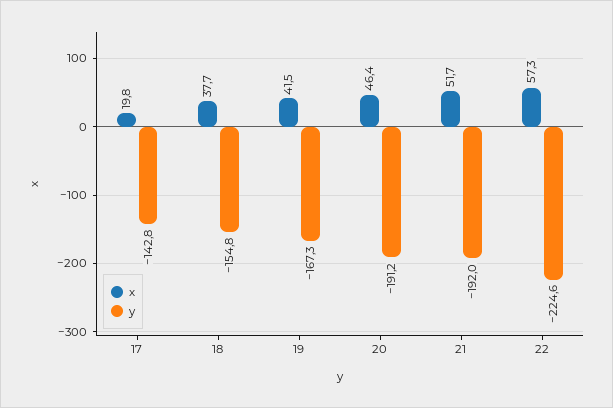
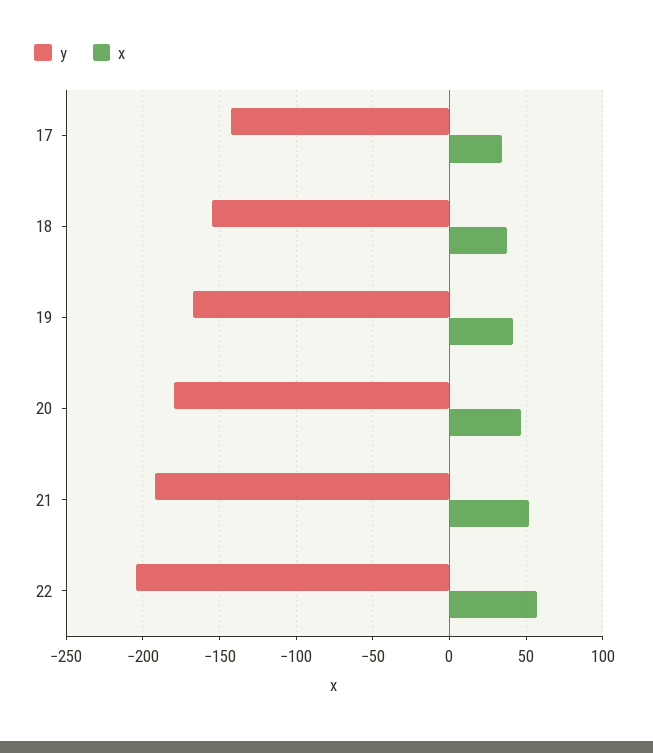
  {
    "x": {
-     "17": 19.8,
+     "17": 35,
      "18": 37.7,
      "19": 41.5,
      "20": 46.4,
      "21": 51.7,
      "22": 57.3
    },
    "y": {
      "17": -142.8,
      "18": -154.8,
      "19": -167.3,
-     "20": -191.2,
+     "20": -180,
      "21": -192,
-     "22": -224.6
+     "22": -205
    }
  }

